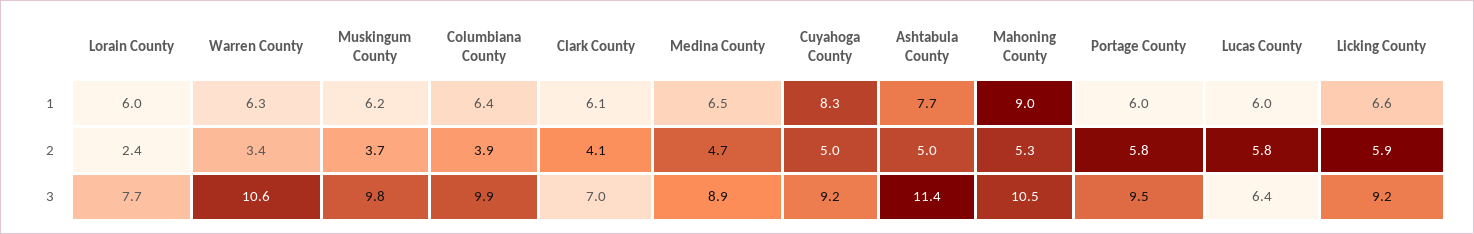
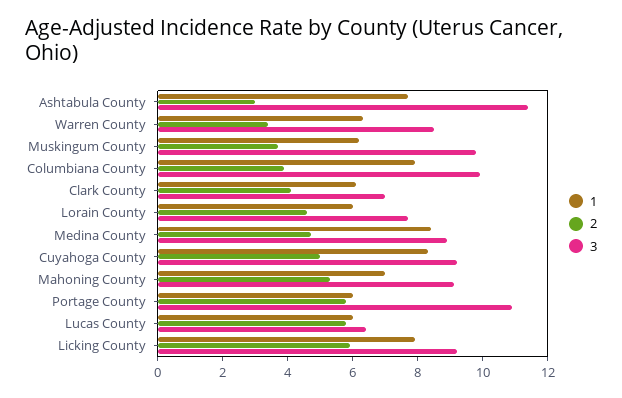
  {
    "1": {
      "Lorain County": 6,
      "Warren County": 6.3,
      "Muskingum County": 6.2,
-     "Columbiana County": 6.4,
+     "Columbiana County": 8,
      "Clark County": 6.1,
-     "Medina County": 6.5,
+     "Medina County": 8.5,
      "Cuyahoga County": 8.3,
      "Ashtabula County": 7.7,
-     "Mahoning County": 9,
+     "Mahoning County": 7,
      "Portage County": 6,
      "Lucas County": 6,
-     "Licking County": 6.6
+     "Licking County": 8
    },
    "2": {
-     "Lorain County": 2.4,
+     "Lorain County": 4.5,
      "Warren County": 3.4,
      "Muskingum County": 3.7,
      "Columbiana County": 3.9,
      "Clark County": 4.1,
      "Medina County": 4.7,
      "Cuyahoga County": 5,
-     "Ashtabula County": 5,
+     "Ashtabula County": 3,
      "Mahoning County": 5.3,
      "Portage County": 5.8,
      "Lucas County": 5.8,
      "Licking County": 5.9
    },
    "3": {
      "Lorain County": 7.7,
-     "Warren County": 10.6,
+     "Warren County": 8.5,
      "Muskingum County": 9.8,
      "Columbiana County": 9.9,
      "Clark County": 7,
      "Medina County": 8.9,
      "Cuyahoga County": 9.2,
      "Ashtabula County": 11.4,
-     "Mahoning County": 10.5,
+     "Mahoning County": 9,
-     "Portage County": 9.5,
+     "Portage County": 11,
      "Lucas County": 6.4,
      "Licking County": 9.2
    }
  }

